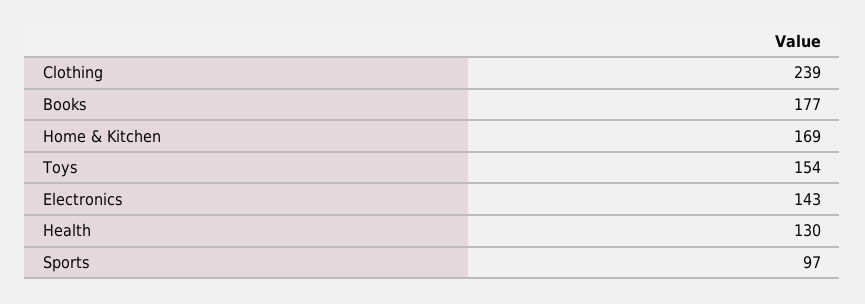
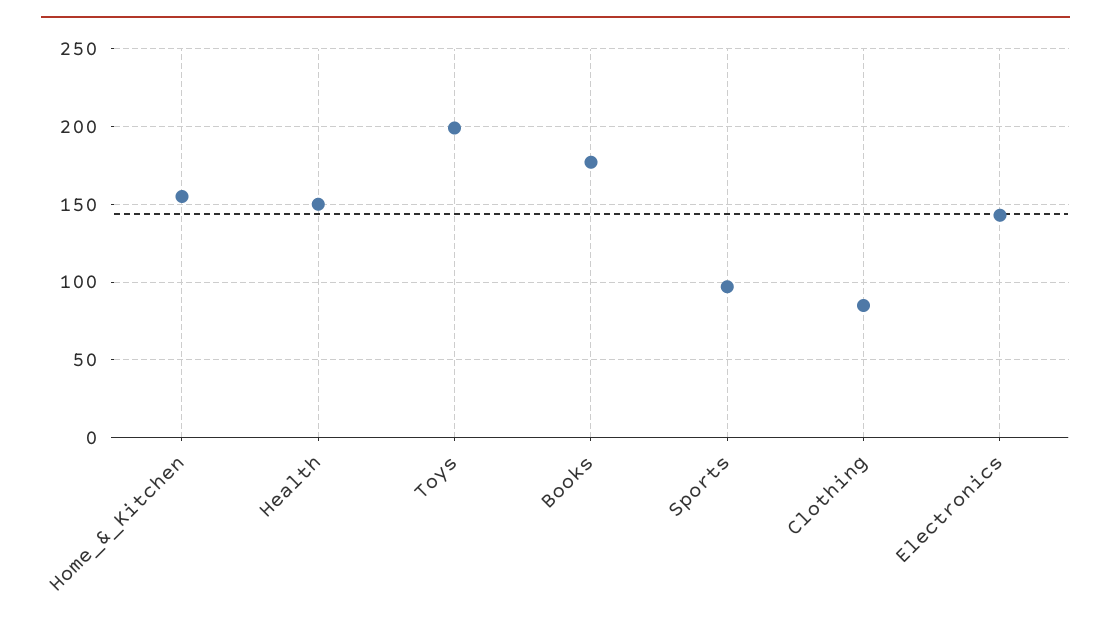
  {
-   "Clothing": 239,
+   "Clothing": 85,
    "Books": 177,
-   "Home & Kitchen": 169,
+   "Home & Kitchen": 155,
-   "Toys": 154,
+   "Toys": 200,
    "Electronics": 143,
-   "Health": 130,
+   "Health": 150,
    "Sports": 97
  }

